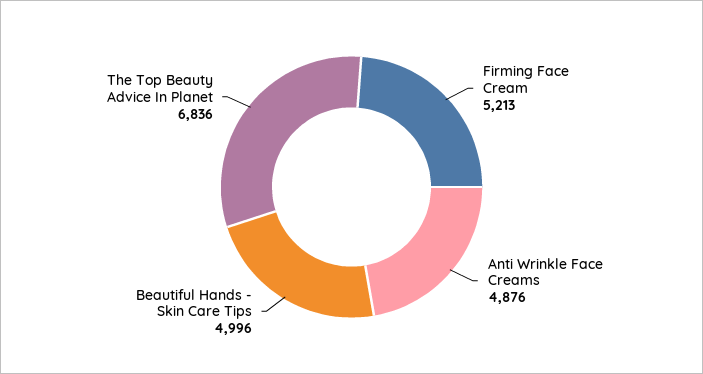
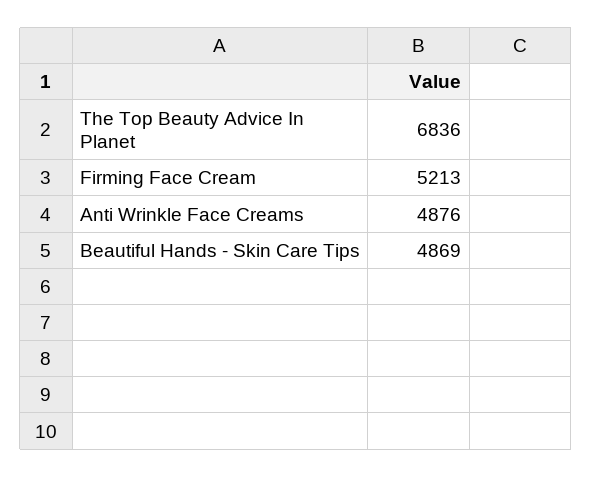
  {
    "Firming Face Cream": 5213,
    "Anti Wrinkle Face Creams": 4876,
-   "Beautiful Hands - Skin Care Tips": 4996,
+   "Beautiful Hands - Skin Care Tips": 4869,
    "The Top Beauty Advice In Planet": 6836
  }

